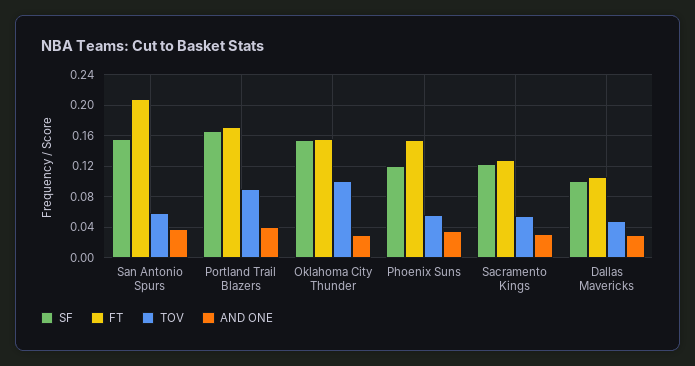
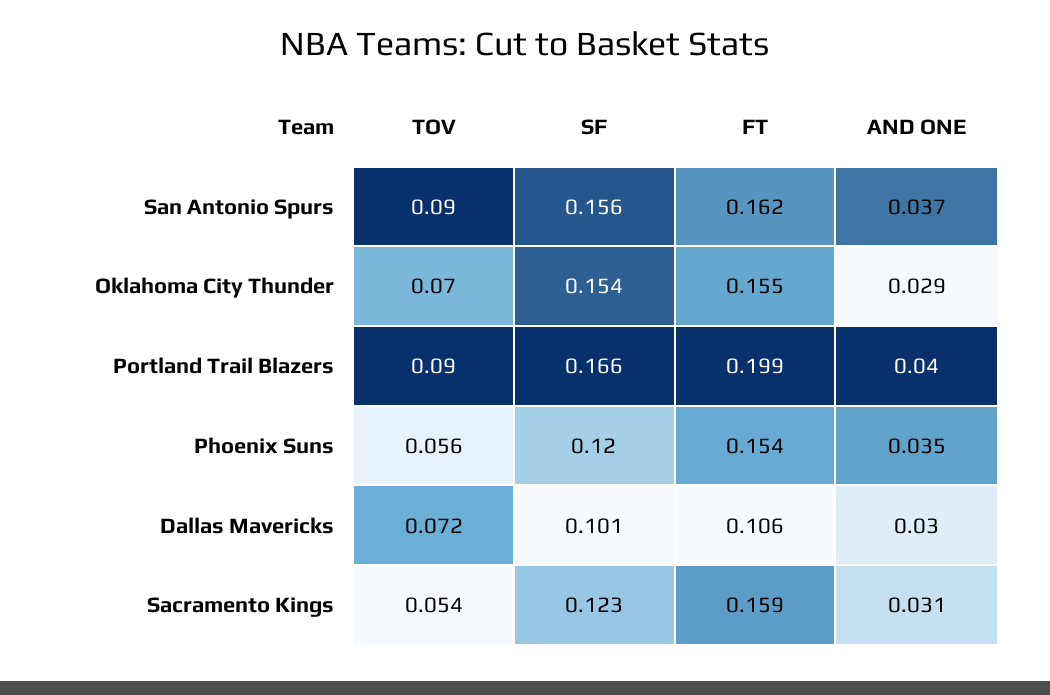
  {
    "SF": {
      "San Antonio Spurs": 0.156,
      "Portland Trail Blazers": 0.166,
      "Oklahoma City Thunder": 0.154,
      "Phoenix Suns": 0.12,
      "Sacramento Kings": 0.123,
      "Dallas Mavericks": 0.101
    },
    "FT": {
-     "San Antonio Spurs": 0.21,
+     "San Antonio Spurs": 0.162,
-     "Portland Trail Blazers": 0.17,
+     "Portland Trail Blazers": 0.199,
      "Oklahoma City Thunder": 0.155,
      "Phoenix Suns": 0.154,
-     "Sacramento Kings": 0.13,
+     "Sacramento Kings": 0.159,
      "Dallas Mavericks": 0.106
    },
    "TOV": {
-     "San Antonio Spurs": 0.06,
+     "San Antonio Spurs": 0.09,
      "Portland Trail Blazers": 0.09,
-     "Oklahoma City Thunder": 0.1,
+     "Oklahoma City Thunder": 0.07,
      "Phoenix Suns": 0.056,
      "Sacramento Kings": 0.054,
-     "Dallas Mavericks": 0.05
+     "Dallas Mavericks": 0.072
    },
    "AND ONE": {
      "San Antonio Spurs": 0.037,
      "Portland Trail Blazers": 0.04,
      "Oklahoma City Thunder": 0.029,
      "Phoenix Suns": 0.035,
      "Sacramento Kings": 0.031,
      "Dallas Mavericks": 0.03
    }
  }

